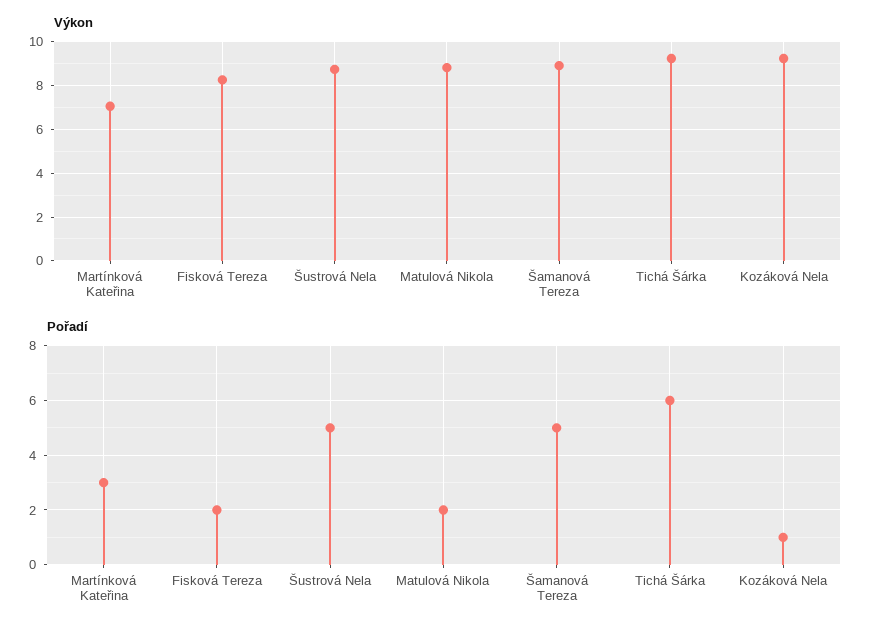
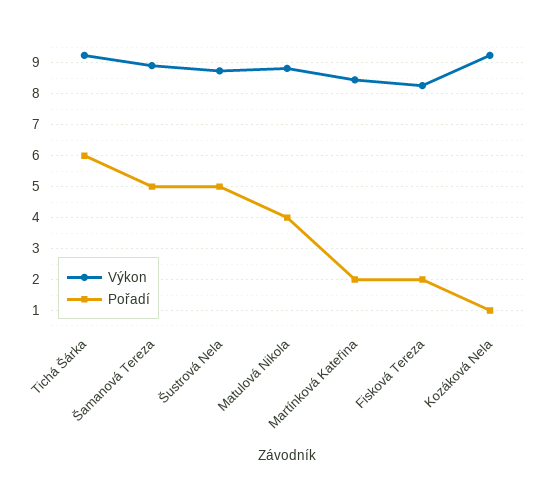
  {
    "Výkon": {
-     "Martínková Kateřina": 7,
+     "Martínková Kateřina": 8.4,
      "Fisková Tereza": 8.2,
      "Šustrová Nela": 8.8,
      "Matulová Nikola": 8.8,
      "Šamanová Tereza": 9,
      "Tichá Šárka": 9.2,
      "Kozáková Nela": 9.2
    },
    "Pořadí": {
-     "Martínková Kateřina": 3,
+     "Martínková Kateřina": 2,
      "Fisková Tereza": 2,
      "Šustrová Nela": 5,
-     "Matulová Nikola": 2,
+     "Matulová Nikola": 4,
      "Šamanová Tereza": 5,
      "Tichá Šárka": 6,
      "Kozáková Nela": 1
    }
  }

